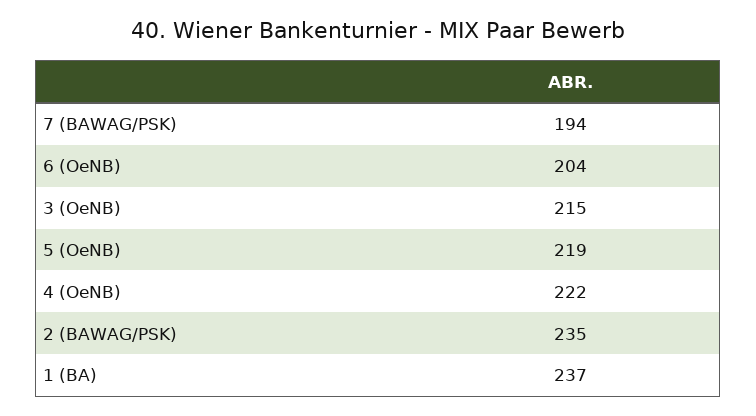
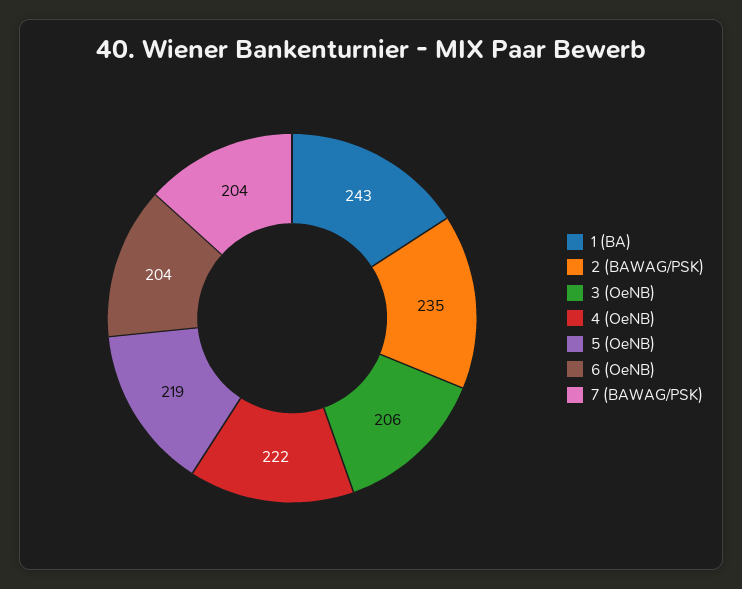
  {
-   "7 (BAWAG/PSK)": 194,
+   "7 (BAWAG/PSK)": 204,
    "6 (OeNB)": 204,
-   "3 (OeNB)": 215,
+   "3 (OeNB)": 206,
    "5 (OeNB)": 219,
    "4 (OeNB)": 222,
    "2 (BAWAG/PSK)": 235,
-   "1 (BA)": 237
+   "1 (BA)": 243
  }

